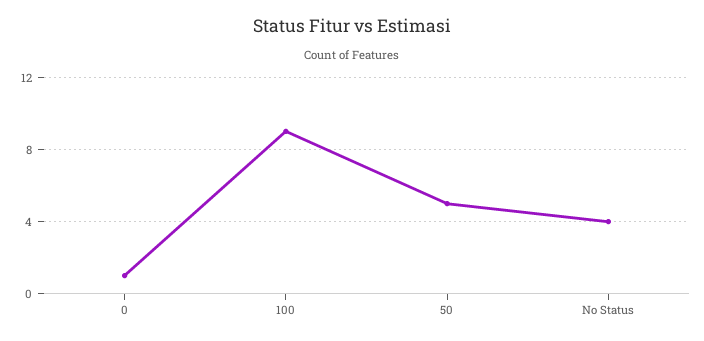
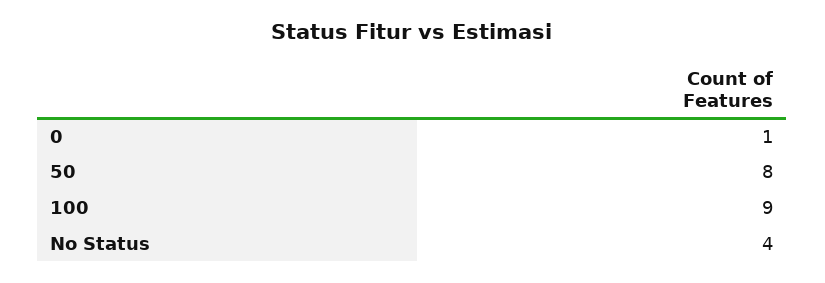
  {
    "0": 1,
    "100": 9,
-   "50": 5,
+   "50": 8,
    "No Status": 4
  }

